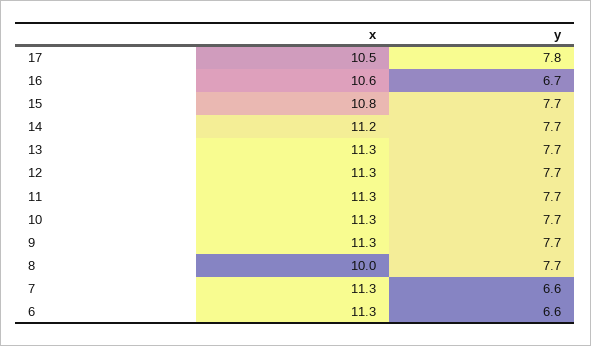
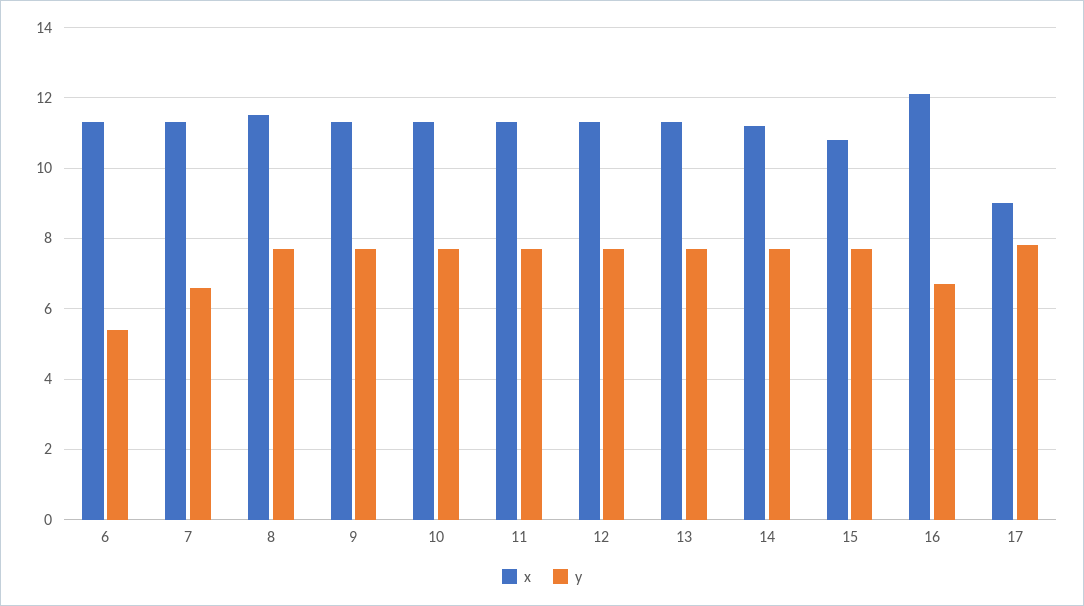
  {
    "x": {
-     "17": 10.5,
+     "17": 9,
-     "16": 10.6,
+     "16": 12,
      "15": 10.8,
      "14": 11.2,
      "13": 11.3,
      "12": 11.3,
      "11": 11.3,
      "10": 11.3,
      "9": 11.3,
-     "8": 10,
+     "8": 11.5,
      "7": 11.3,
      "6": 11.3
    },
    "y": {
      "17": 7.8,
      "16": 6.7,
      "15": 7.7,
      "14": 7.7,
      "13": 7.7,
      "12": 7.7,
      "11": 7.7,
      "10": 7.7,
      "9": 7.7,
      "8": 7.7,
      "7": 6.6,
-     "6": 6.6
+     "6": 5.5
    }
  }

